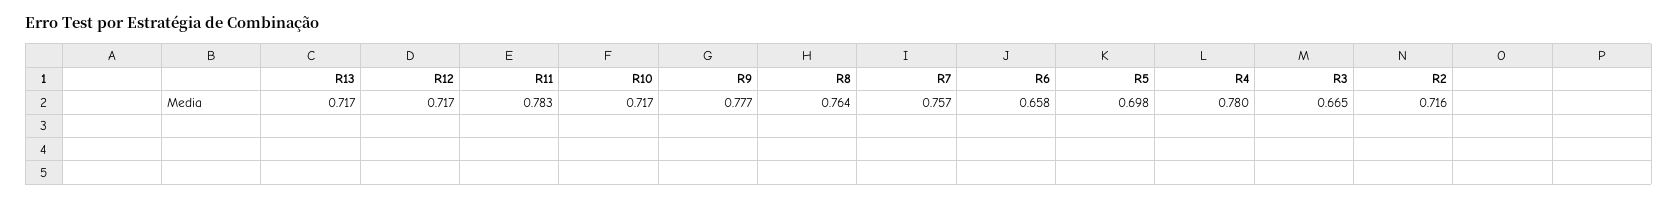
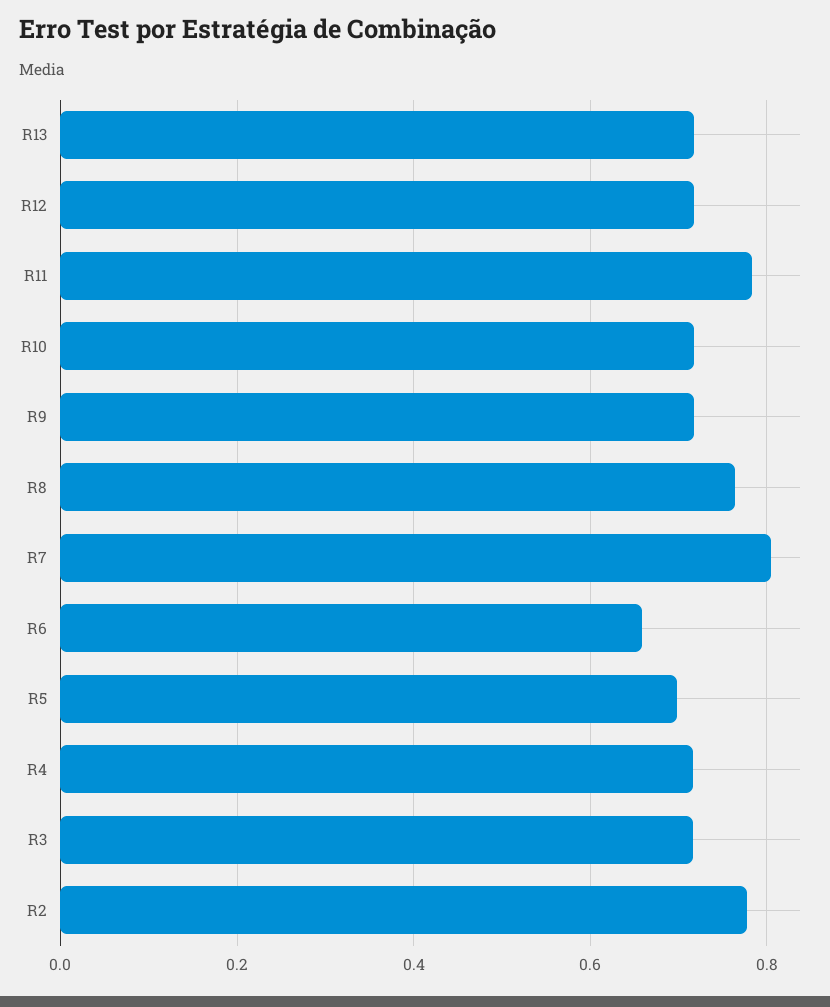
  {
    "R13": 0.717,
    "R12": 0.717,
    "R11": 0.783,
    "R10": 0.717,
-   "R9": 0.777,
+   "R9": 0.72,
    "R8": 0.764,
-   "R7": 0.757,
+   "R7": 0.8,
    "R6": 0.658,
    "R5": 0.698,
-   "R4": 0.78,
+   "R4": 0.72,
-   "R3": 0.665,
+   "R3": 0.72,
-   "R2": 0.716
+   "R2": 0.78
  }

